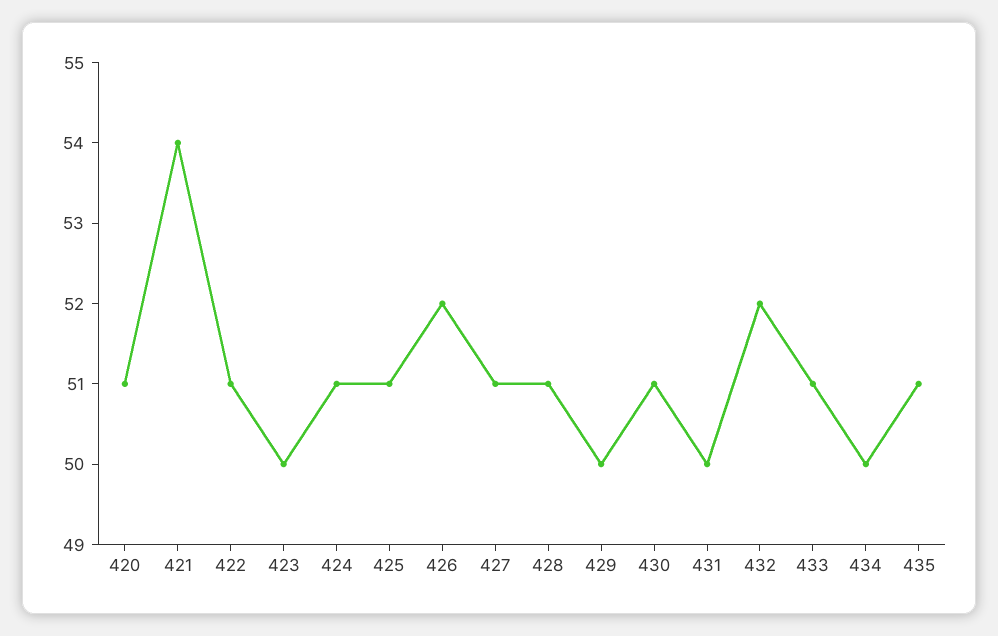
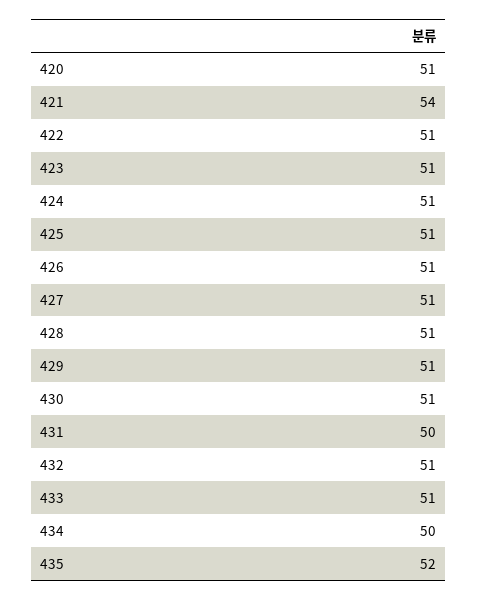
  {
    "420": 51,
    "421": 54,
    "422": 51,
-   "423": 50,
+   "423": 51,
    "424": 51,
    "425": 51,
-   "426": 52,
+   "426": 51,
    "427": 51,
    "428": 51,
-   "429": 50,
+   "429": 51,
    "430": 51,
    "431": 50,
-   "432": 52,
+   "432": 51,
    "433": 51,
    "434": 50,
-   "435": 51
+   "435": 52
  }

